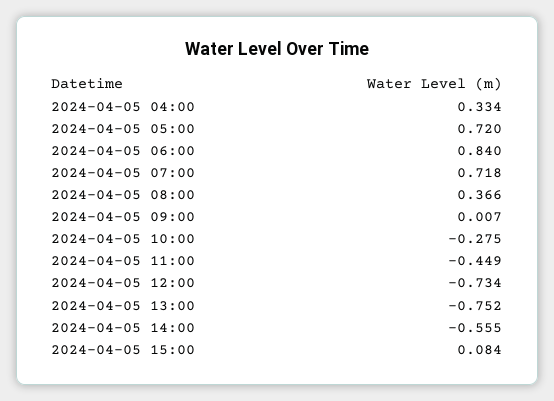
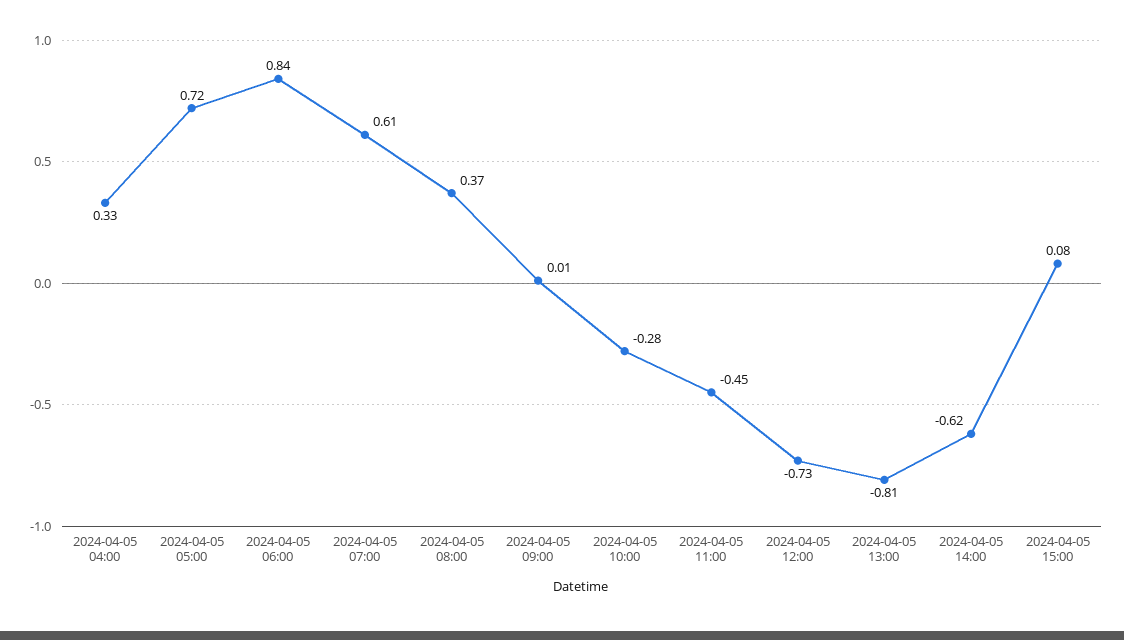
  {
    "2024-04-05 04:00": 0.334,
    "2024-04-05 05:00": 0.72,
    "2024-04-05 06:00": 0.84,
-   "2024-04-05 07:00": 0.718,
+   "2024-04-05 07:00": 0.61,
    "2024-04-05 08:00": 0.366,
    "2024-04-05 09:00": 0.007,
    "2024-04-05 10:00": -0.275,
    "2024-04-05 11:00": -0.449,
    "2024-04-05 12:00": -0.734,
-   "2024-04-05 13:00": -0.752,
+   "2024-04-05 13:00": -0.81,
-   "2024-04-05 14:00": -0.555,
+   "2024-04-05 14:00": -0.62,
    "2024-04-05 15:00": 0.084
  }

